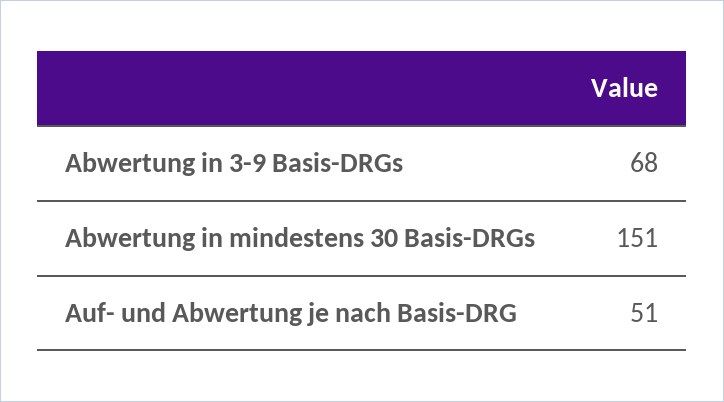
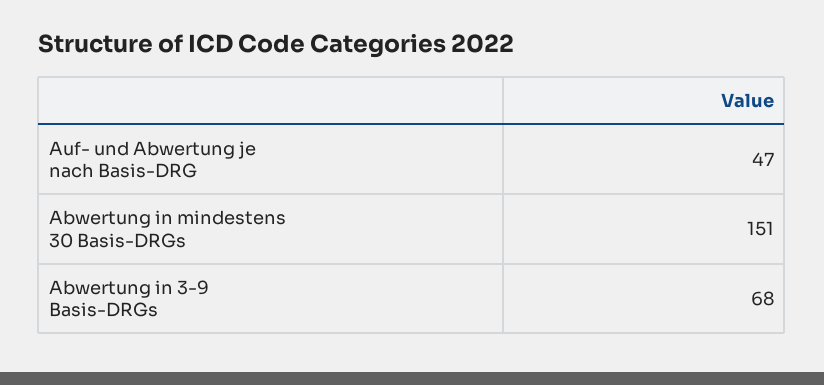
  {
    "Abwertung in 3-9 Basis-DRGs": 68,
    "Abwertung in mindestens 30 Basis-DRGs": 151,
-   "Auf- und Abwertung je nach Basis-DRG": 51
+   "Auf- und Abwertung je nach Basis-DRG": 47
  }

